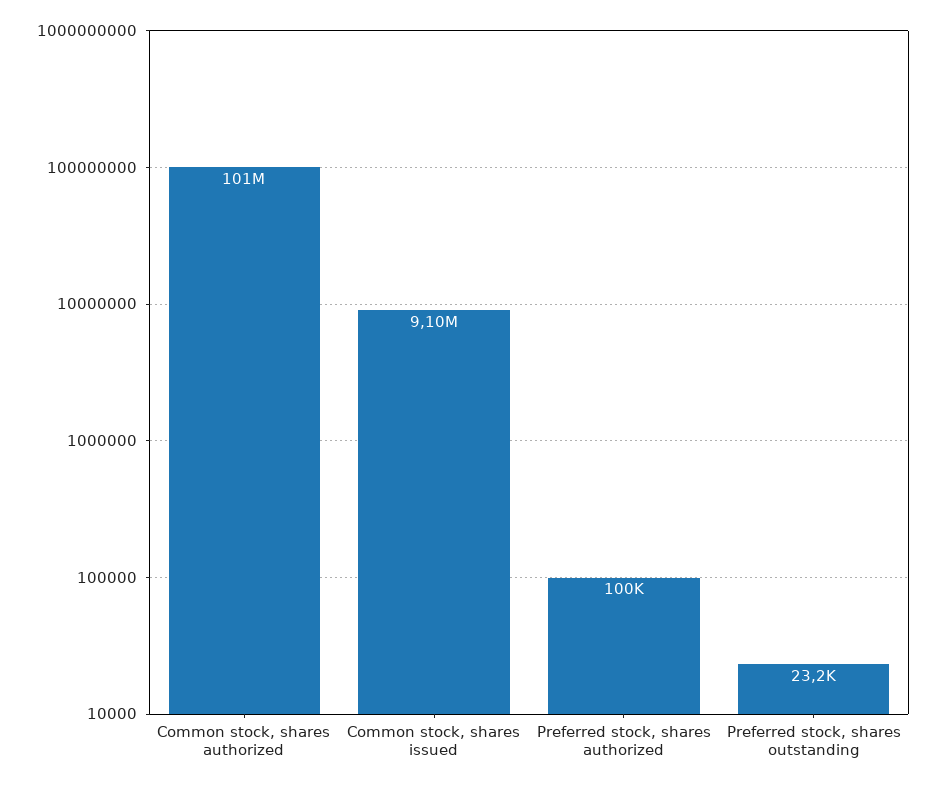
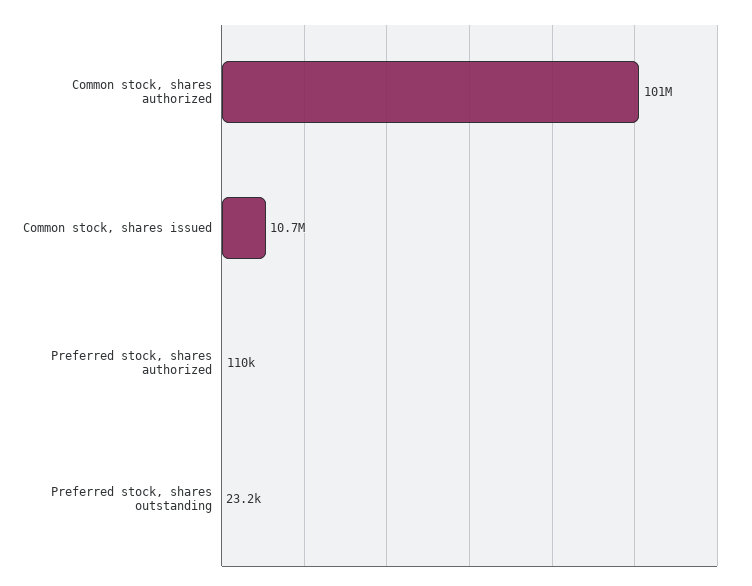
  {
    "Common stock, shares authorized": 101000000,
-   "Common stock, shares issued": 9100000,
+   "Common stock, shares issued": 10700000,
-   "Preferred stock, shares authorized": 100000,
+   "Preferred stock, shares authorized": 110000,
    "Preferred stock, shares outstanding": 23200
  }

